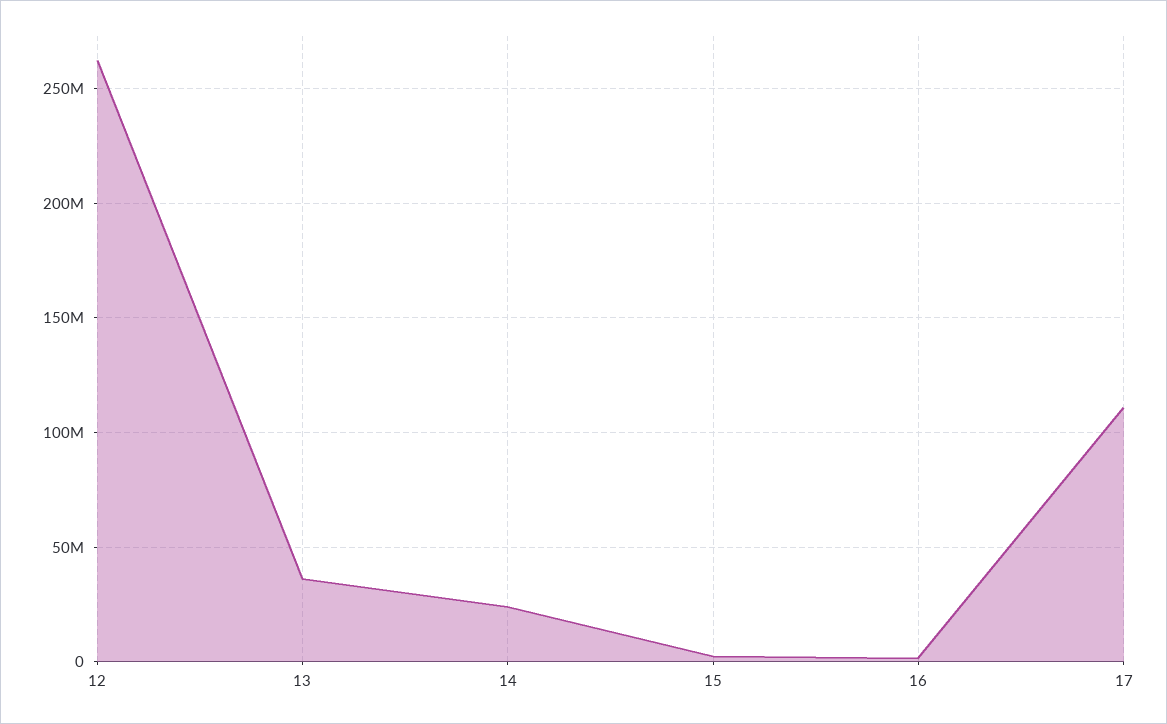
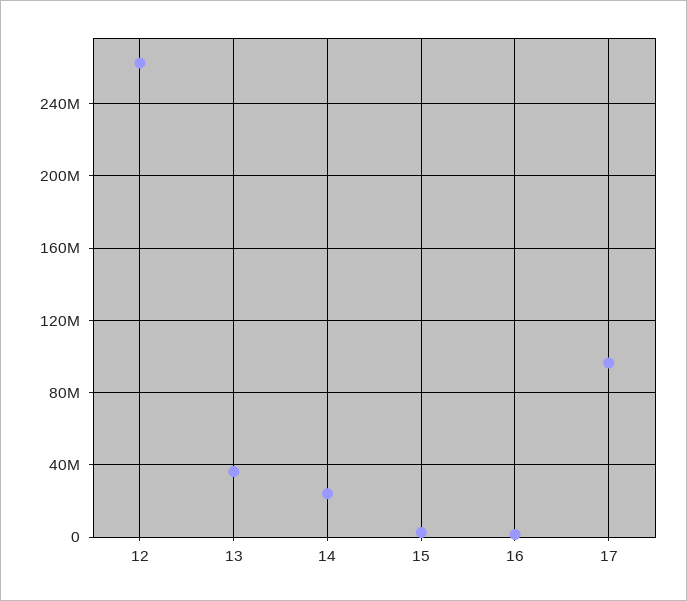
  {
    "12": 260000000,
    "13": 35000000,
    "14": 25000000,
    "15": 5000000,
    "16": 0,
-   "17": 110000000
+   "17": 95000000
  }

